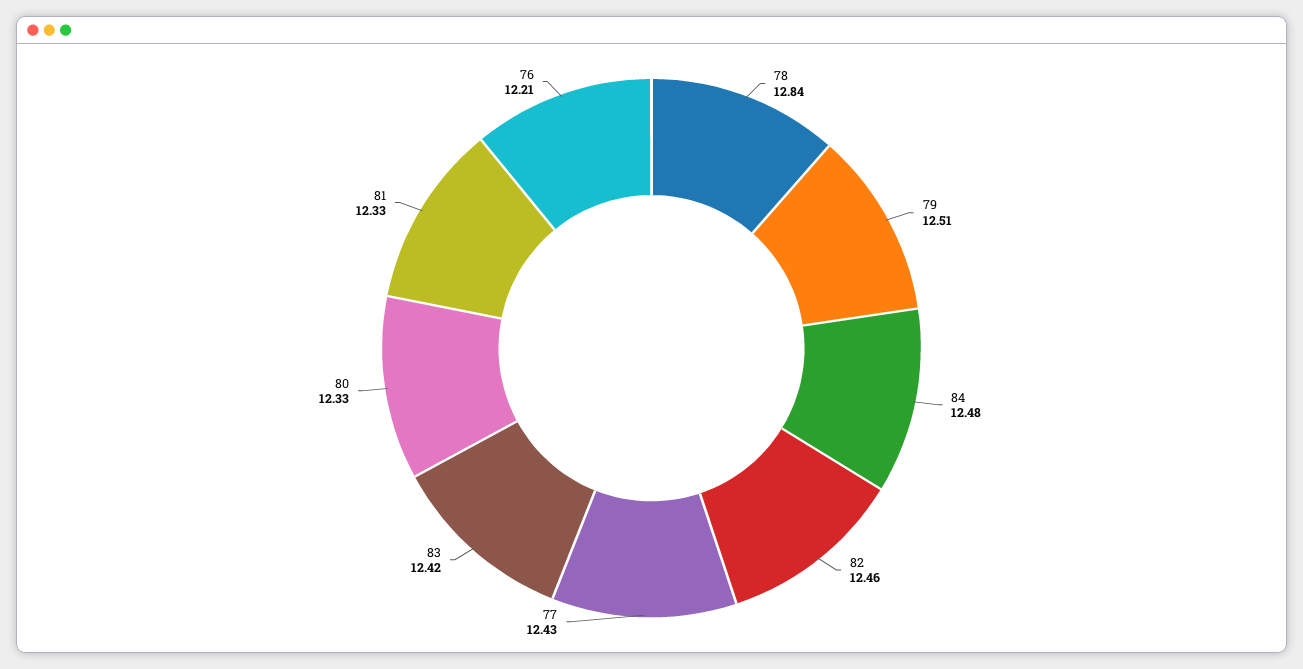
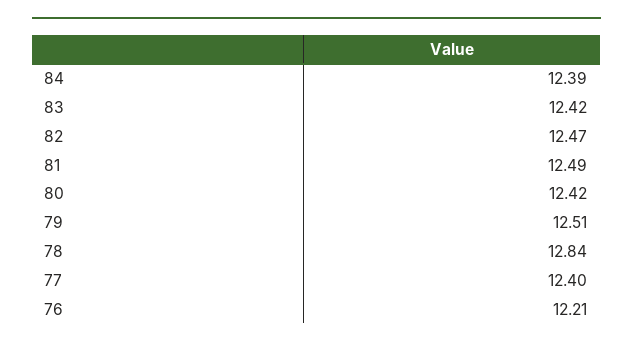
  {
    "78": 12.84,
    "79": 12.51,
-   "84": 12.48,
+   "84": 12.39,
-   "82": 12.46,
+   "82": 12.47,
-   "77": 12.43,
+   "77": 12.4,
    "83": 12.42,
-   "80": 12.33,
+   "80": 12.42,
-   "81": 12.33,
+   "81": 12.49,
    "76": 12.21
  }

